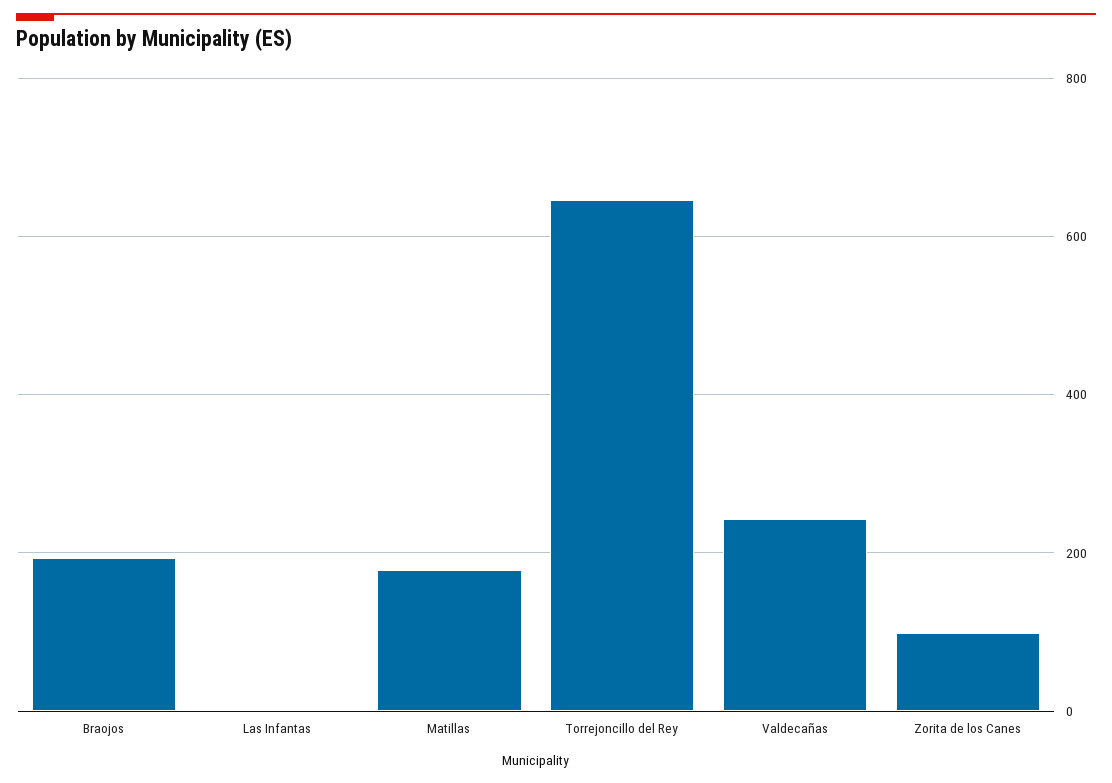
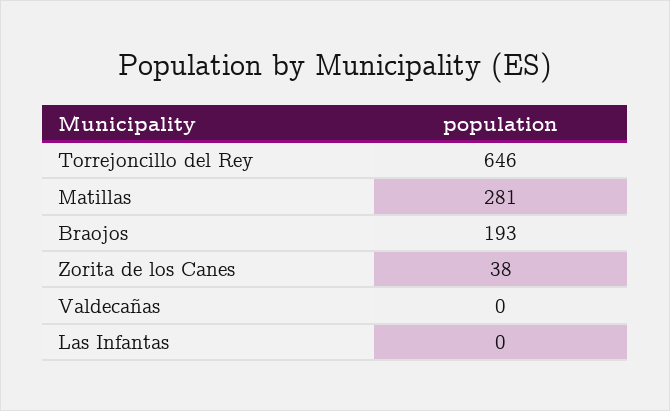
  {
    "Braojos": 193,
    "Las Infantas": 0,
-   "Matillas": 180,
+   "Matillas": 281,
    "Torrejoncillo del Rey": 646,
-   "Valdecañas": 240,
+   "Valdecañas": 0,
-   "Zorita de los Canes": 100
+   "Zorita de los Canes": 38
  }

